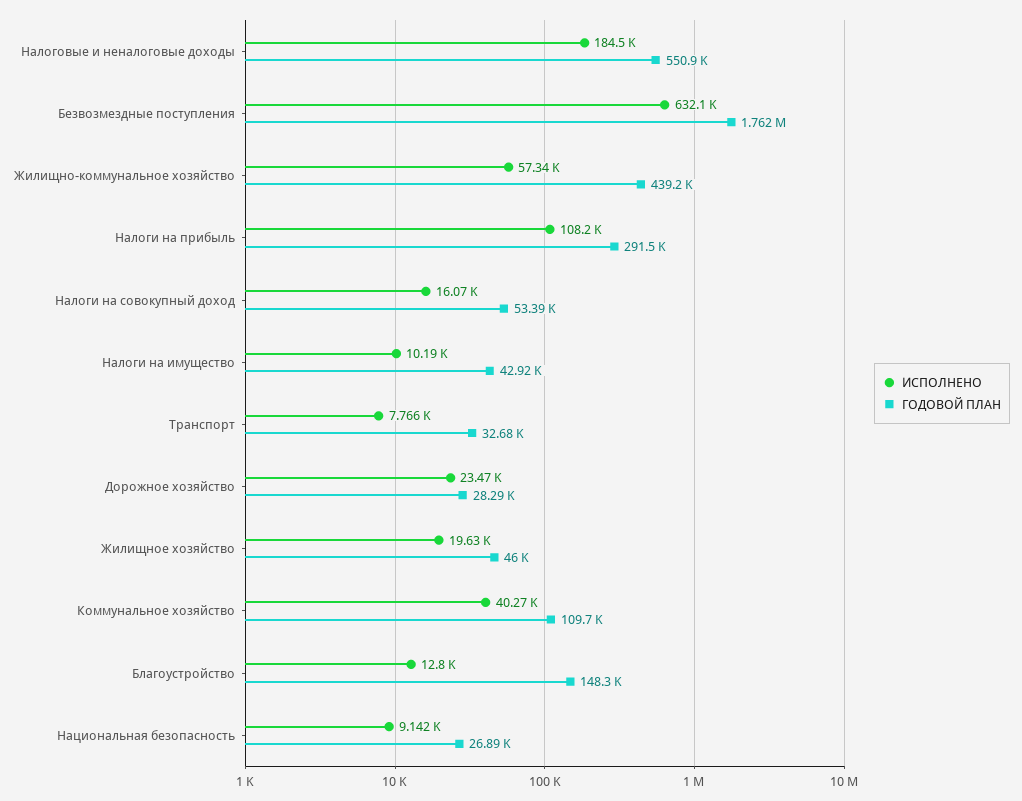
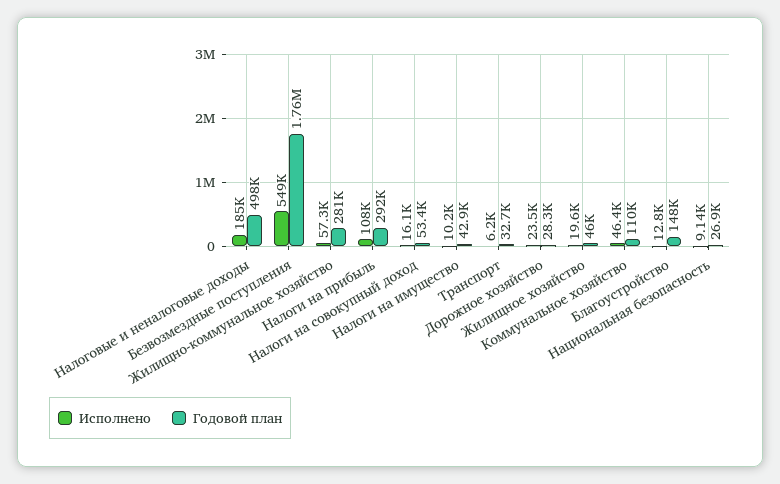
  {
    "ИСПОЛНЕНО": {
      "Налоговые и неналоговые доходы": 184500,
-     "Безвозмездные поступления": 632100,
+     "Безвозмездные поступления": 549000,
      "Жилищно-коммунальное хозяйство": 57340,
      "Налоги на прибыль": 108200,
      "Налоги на совокупный доход": 16070,
      "Налоги на имущество": 10190,
-     "Транспорт": 7766,
+     "Транспорт": 6200,
      "Дорожное хозяйство": 23470,
      "Жилищное хозяйство": 19630,
-     "Коммунальное хозяйство": 40270,
+     "Коммунальное хозяйство": 46400,
      "Благоустройство": 12800,
      "Национальная безопасность": 9142
    },
    "ГОДОВОЙ ПЛАН": {
-     "Налоговые и неналоговые доходы": 550900,
+     "Налоговые и неналоговые доходы": 498000,
      "Безвозмездные поступления": 1762000,
-     "Жилищно-коммунальное хозяйство": 439200,
+     "Жилищно-коммунальное хозяйство": 281000,
      "Налоги на прибыль": 291500,
      "Налоги на совокупный доход": 53390,
      "Налоги на имущество": 42920,
      "Транспорт": 32680,
      "Дорожное хозяйство": 28290,
      "Жилищное хозяйство": 46000,
      "Коммунальное хозяйство": 109700,
      "Благоустройство": 148300,
      "Национальная безопасность": 26890
    }
  }

